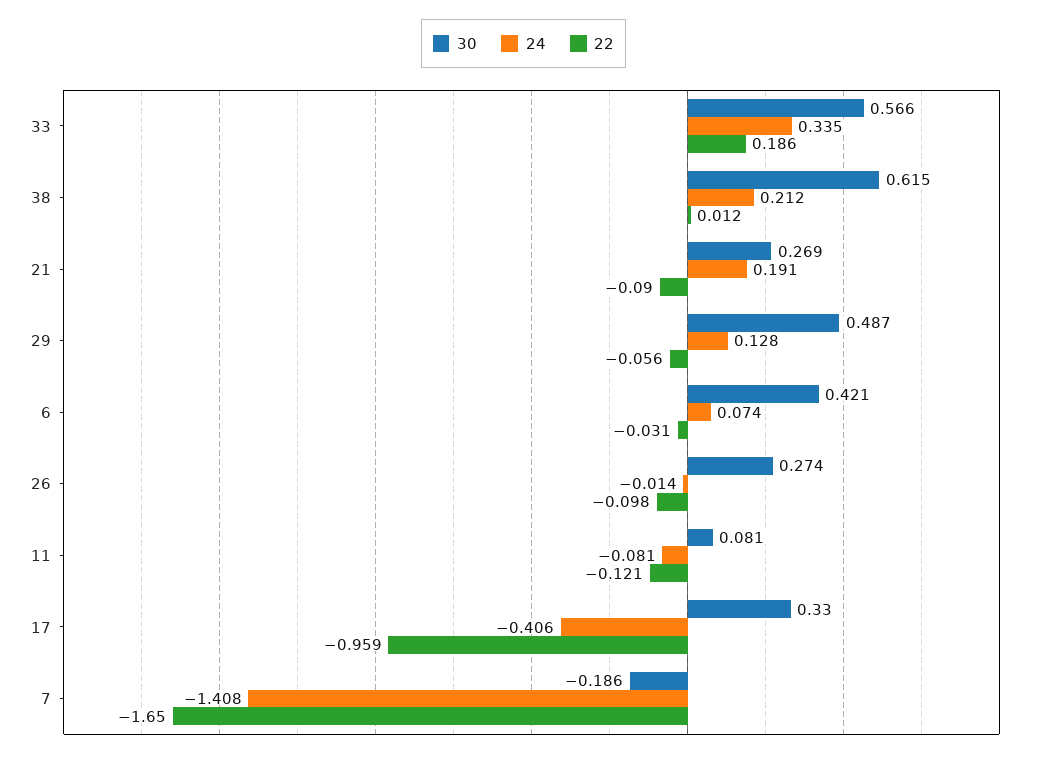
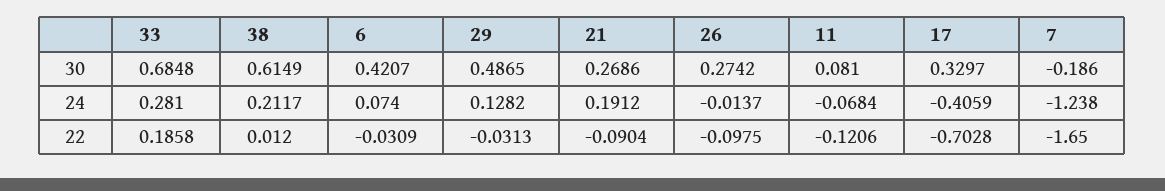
  {
    "30": {
-     "33": 0.566,
+     "33": 0.6848,
      "38": 0.6149,
      "21": 0.2686,
      "29": 0.4865,
      "6": 0.4207,
      "26": 0.2742,
      "11": 0.081,
      "17": 0.3297,
      "7": -0.186
    },
    "24": {
-     "33": 0.335,
+     "33": 0.281,
      "38": 0.2117,
      "21": 0.1912,
      "29": 0.1282,
      "6": 0.074,
      "26": -0.0137,
-     "11": -0.081,
+     "11": -0.0684,
      "17": -0.4059,
-     "7": -1.408
+     "7": -1.238
    },
    "22": {
      "33": 0.1858,
      "38": 0.012,
      "21": -0.0904,
-     "29": -0.056,
+     "29": -0.0313,
      "6": -0.0309,
      "26": -0.0975,
      "11": -0.1206,
-     "17": -0.959,
+     "17": -0.7028,
      "7": -1.65
    }
  }

